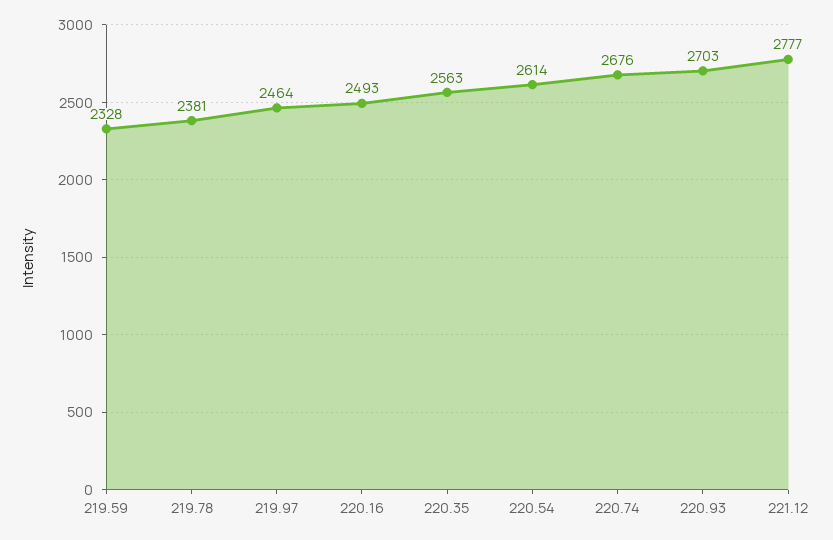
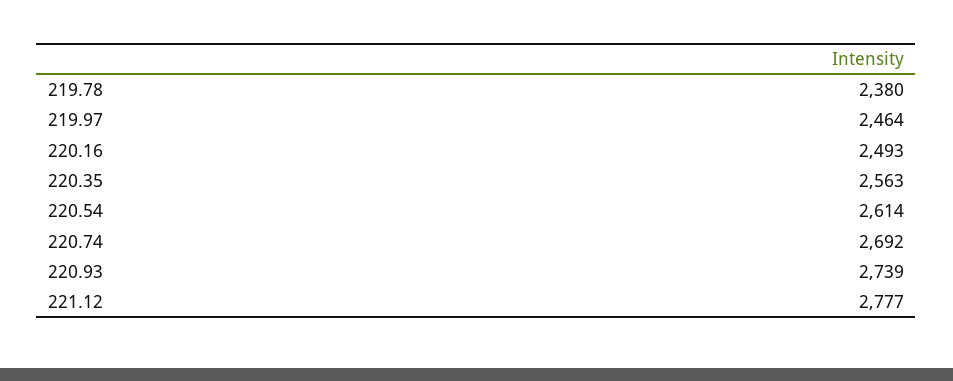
  {
-   "219.59": 2328,
-   "219.78": 2381,
+   "219.78": 2380,
    "219.97": 2464,
    "220.16": 2493,
    "220.35": 2563,
    "220.54": 2614,
-   "220.74": 2676,
+   "220.74": 2692,
-   "220.93": 2703,
+   "220.93": 2739,
    "221.12": 2777
  }

